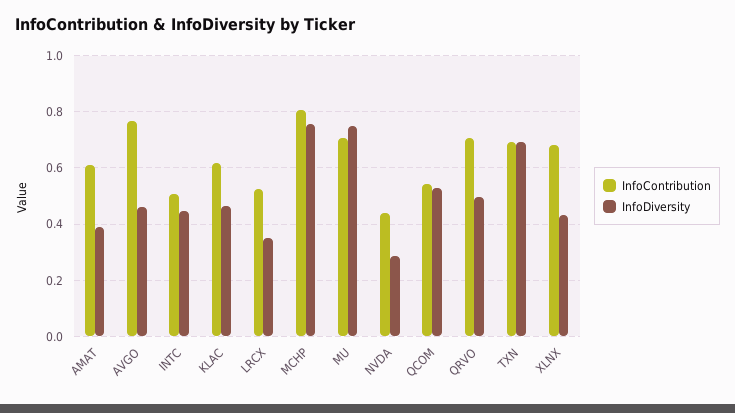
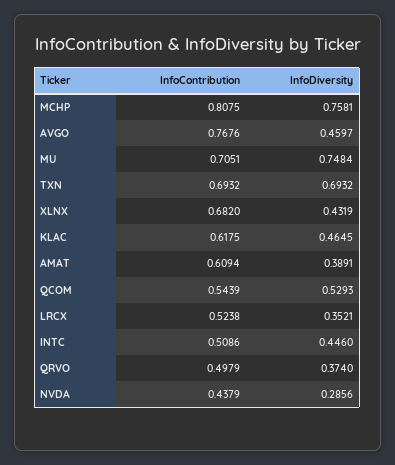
  {
    "InfoContribution": {
      "AMAT": 0.6094,
      "AVGO": 0.7676,
      "INTC": 0.5086,
      "KLAC": 0.6175,
      "LRCX": 0.5238,
      "MCHP": 0.8075,
      "MU": 0.7051,
      "NVDA": 0.4379,
      "QCOM": 0.5439,
-     "QRVO": 0.7,
+     "QRVO": 0.4979,
      "TXN": 0.6932,
      "XLNX": 0.682
    },
    "InfoDiversity": {
      "AMAT": 0.3891,
      "AVGO": 0.4597,
      "INTC": 0.446,
      "KLAC": 0.4645,
      "LRCX": 0.3521,
      "MCHP": 0.7581,
      "MU": 0.7484,
      "NVDA": 0.2856,
      "QCOM": 0.5293,
-     "QRVO": 0.5,
+     "QRVO": 0.374,
      "TXN": 0.6932,
      "XLNX": 0.4319
    }
  }

